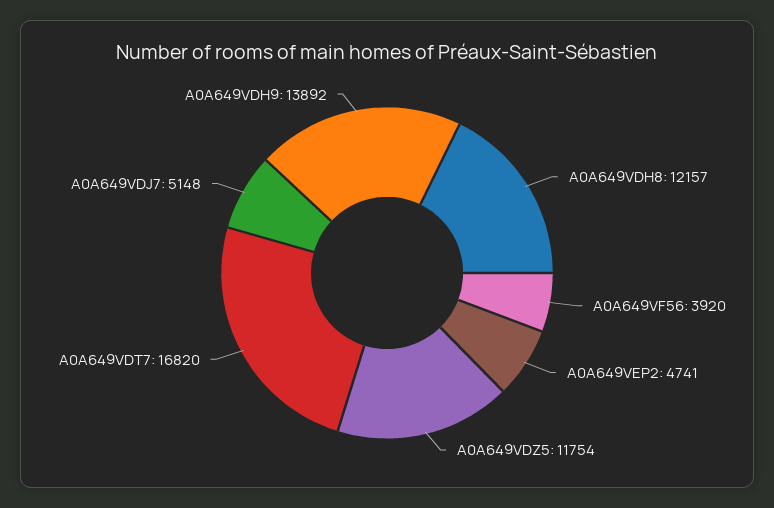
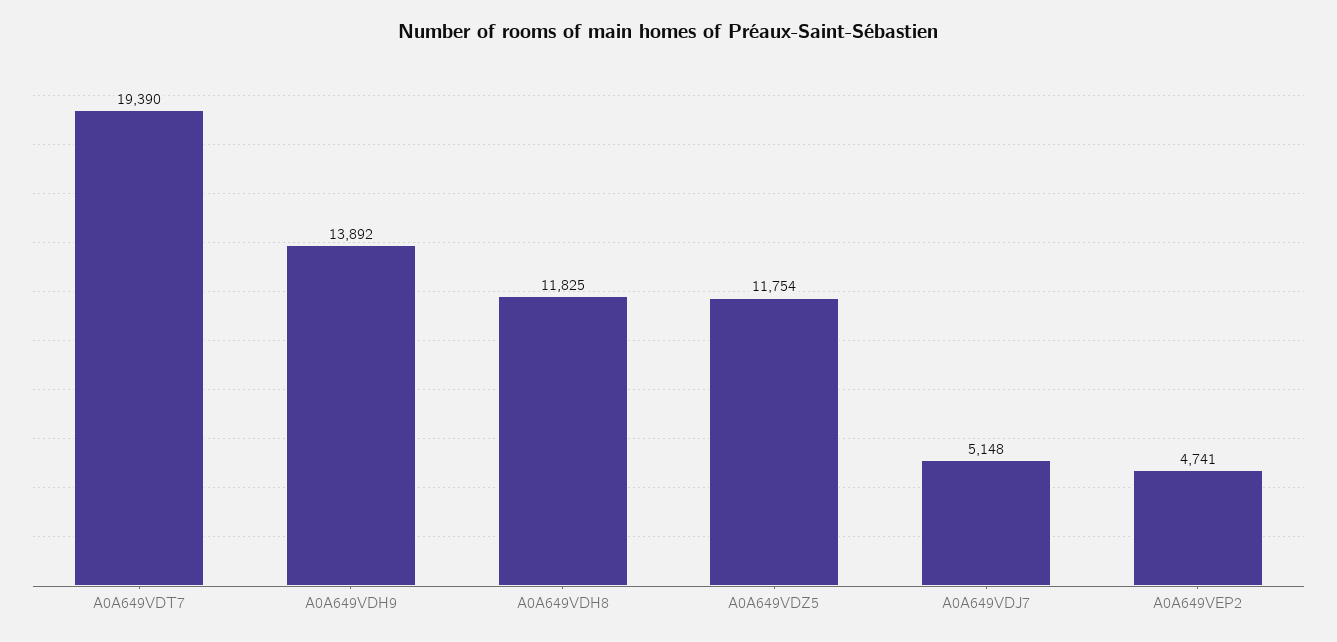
  {
-   "A0A649VDH8": 12157,
+   "A0A649VDH8": 11825,
-   "A0A649VF56": 3920,
    "A0A649VEP2": 4741,
    "A0A649VDZ5": 11754,
-   "A0A649VDT7": 16820,
+   "A0A649VDT7": 19390,
    "A0A649VDJ7": 5148,
    "A0A649VDH9": 13892
  }

